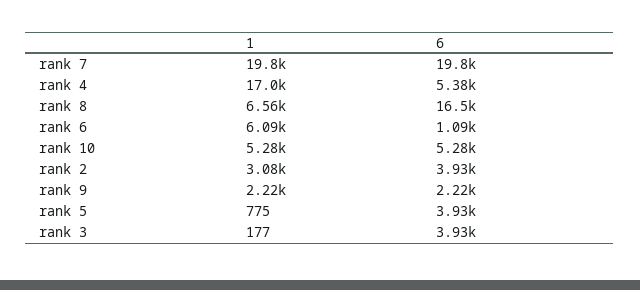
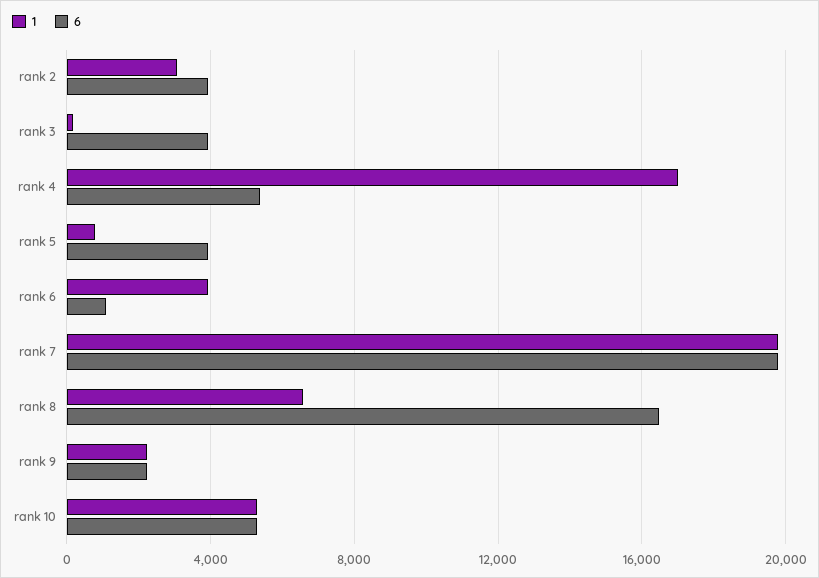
  {
    "1": {
      "rank 7": 19800,
      "rank 4": 17000,
      "rank 8": 6560,
-     "rank 6": 6090,
+     "rank 6": 4000,
      "rank 10": 5280,
      "rank 2": 3080,
      "rank 9": 2220,
      "rank 5": 775,
      "rank 3": 177
    },
    "6": {
      "rank 7": 19800,
      "rank 4": 5380,
      "rank 8": 16500,
      "rank 6": 1090,
      "rank 10": 5280,
      "rank 2": 3930,
      "rank 9": 2220,
      "rank 5": 3930,
      "rank 3": 3930
    }
  }

